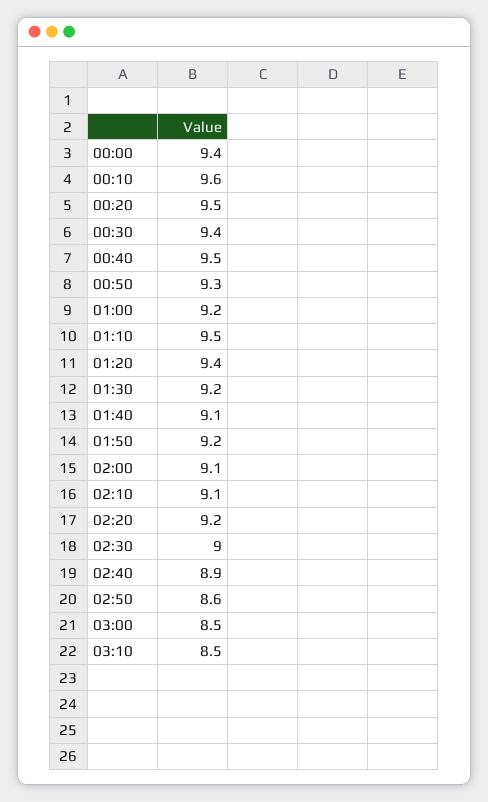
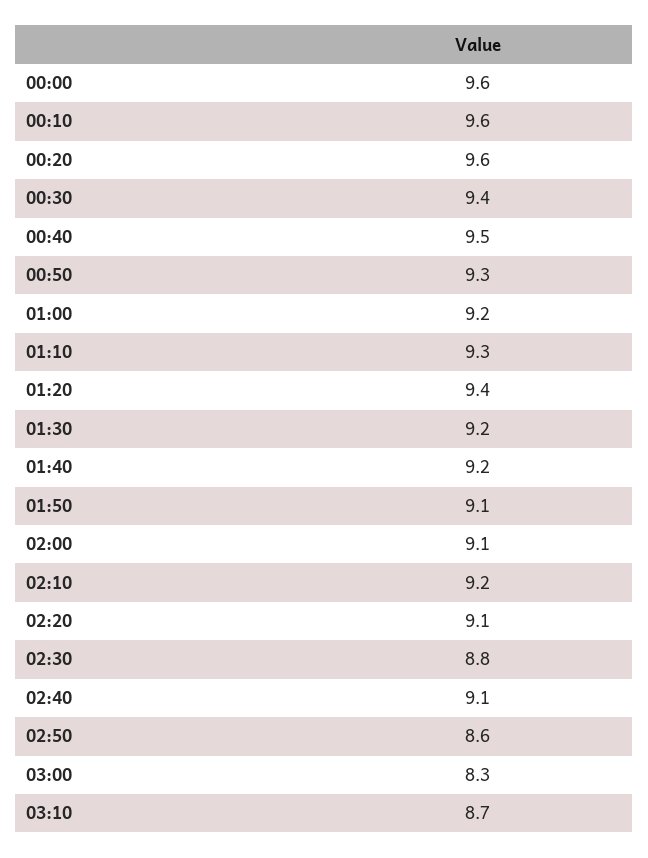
  {
-   "00:00": 9.4,
+   "00:00": 9.6,
    "00:10": 9.6,
-   "00:20": 9.5,
+   "00:20": 9.6,
    "00:30": 9.4,
    "00:40": 9.5,
    "00:50": 9.3,
    "01:00": 9.2,
-   "01:10": 9.5,
+   "01:10": 9.3,
    "01:20": 9.4,
    "01:30": 9.2,
-   "01:40": 9.1,
+   "01:40": 9.2,
-   "01:50": 9.2,
+   "01:50": 9.1,
    "02:00": 9.1,
-   "02:10": 9.1,
+   "02:10": 9.2,
-   "02:20": 9.2,
+   "02:20": 9.1,
-   "02:30": 9,
+   "02:30": 8.8,
-   "02:40": 8.9,
+   "02:40": 9.1,
    "02:50": 8.6,
-   "03:00": 8.5,
+   "03:00": 8.3,
-   "03:10": 8.5
+   "03:10": 8.7
  }

